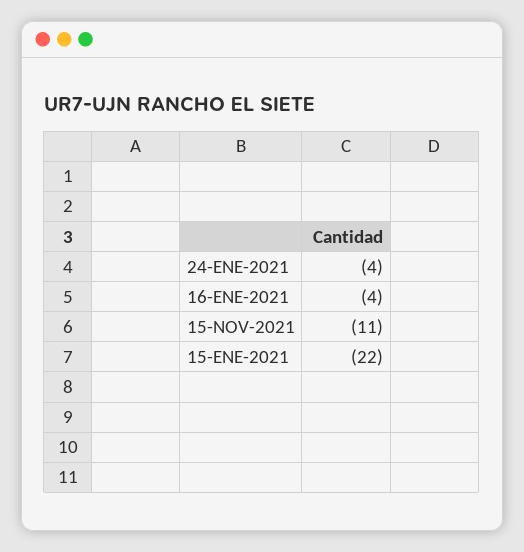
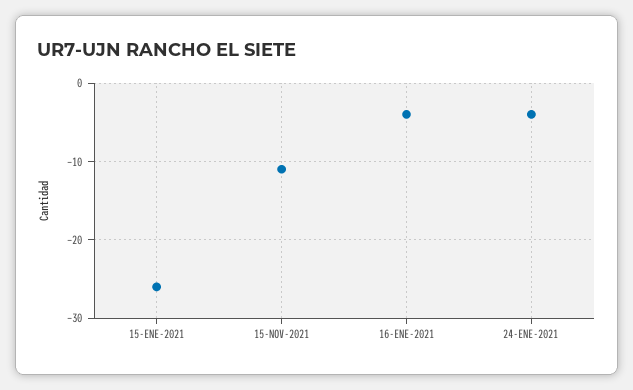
  {
    "24-ENE-2021": -4,
    "16-ENE-2021": -4,
    "15-NOV-2021": -11,
-   "15-ENE-2021": -22
+   "15-ENE-2021": -26
  }

